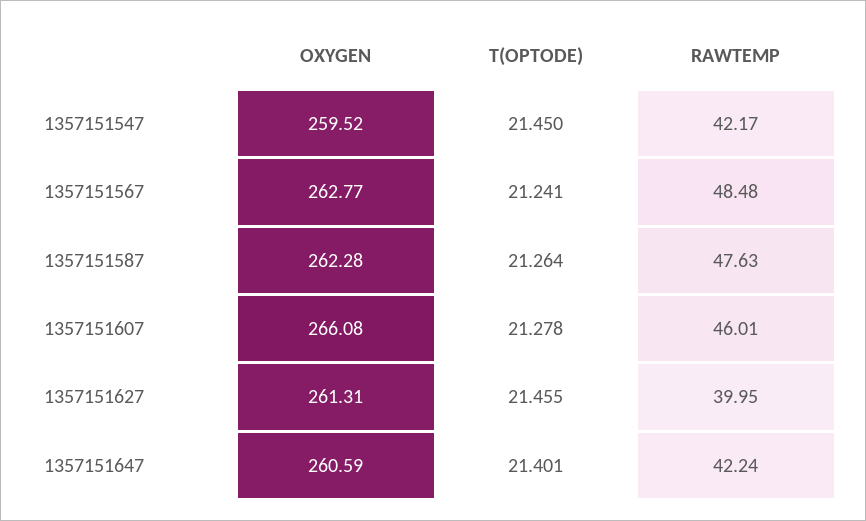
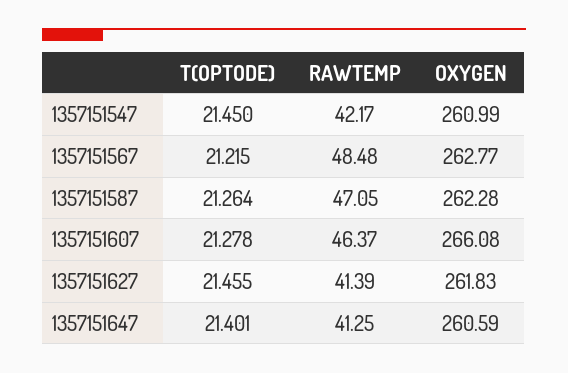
  {
    "OXYGEN": {
-     "1357151547": 259.52,
+     "1357151547": 260.99,
      "1357151567": 262.77,
      "1357151587": 262.28,
      "1357151607": 266.08,
-     "1357151627": 261.31,
+     "1357151627": 261.83,
      "1357151647": 260.59
    },
    "T(OPTODE)": {
      "1357151547": 21.45,
-     "1357151567": 21.241,
+     "1357151567": 21.215,
      "1357151587": 21.264,
      "1357151607": 21.278,
      "1357151627": 21.455,
      "1357151647": 21.401
    },
    "RAWTEMP": {
      "1357151547": 42.17,
      "1357151567": 48.48,
-     "1357151587": 47.63,
+     "1357151587": 47.05,
-     "1357151607": 46.01,
+     "1357151607": 46.37,
-     "1357151627": 39.95,
+     "1357151627": 41.39,
-     "1357151647": 42.24
+     "1357151647": 41.25
    }
  }

